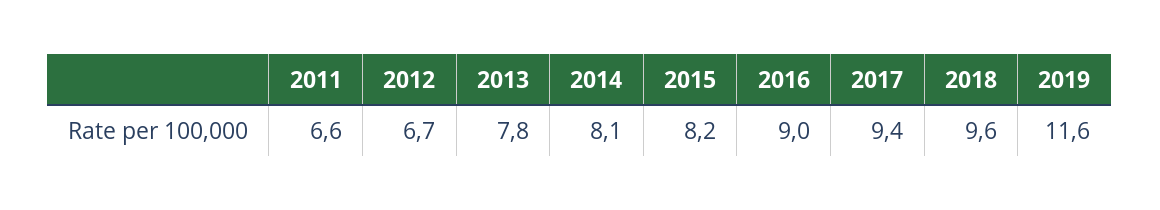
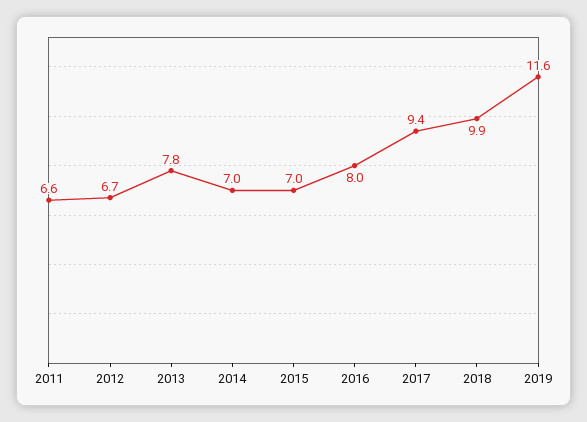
  {
    "2011": 6.6,
    "2012": 6.7,
    "2013": 7.8,
-   "2014": 8.1,
+   "2014": 7,
-   "2015": 8.2,
+   "2015": 7,
-   "2016": 9,
+   "2016": 8,
    "2017": 9.4,
-   "2018": 9.6,
+   "2018": 9.9,
    "2019": 11.6
  }

